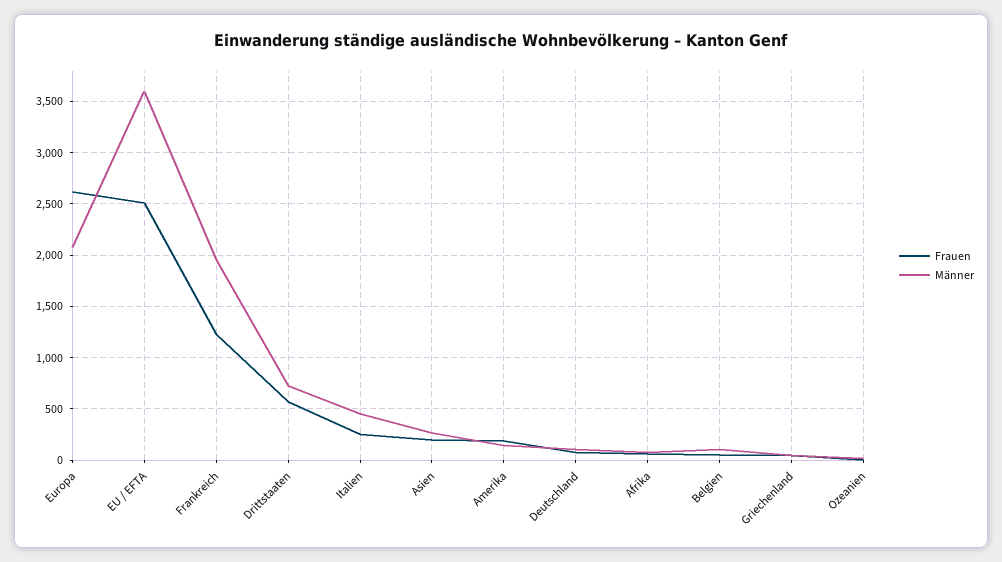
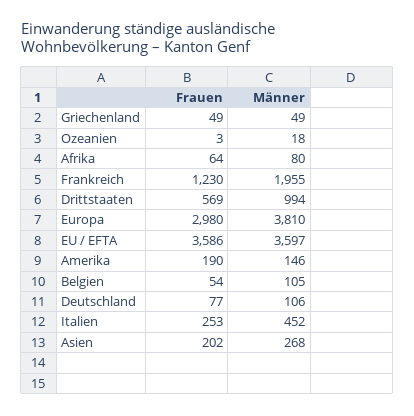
  {
    "Frauen": {
-     "Europa": 2600,
+     "Europa": 2980,
-     "EU / EFTA": 2500,
+     "EU / EFTA": 3586,
      "Frankreich": 1230,
      "Drittstaaten": 569,
      "Italien": 253,
      "Asien": 202,
      "Amerika": 190,
      "Deutschland": 77,
      "Afrika": 64,
      "Belgien": 54,
      "Griechenland": 49,
      "Ozeanien": 3
    },
    "Männer": {
-     "Europa": 2100,
+     "Europa": 3810,
      "EU / EFTA": 3597,
      "Frankreich": 1955,
-     "Drittstaaten": 700,
+     "Drittstaaten": 994,
      "Italien": 452,
      "Asien": 268,
      "Amerika": 146,
      "Deutschland": 106,
      "Afrika": 80,
      "Belgien": 105,
      "Griechenland": 49,
      "Ozeanien": 18
    }
  }

